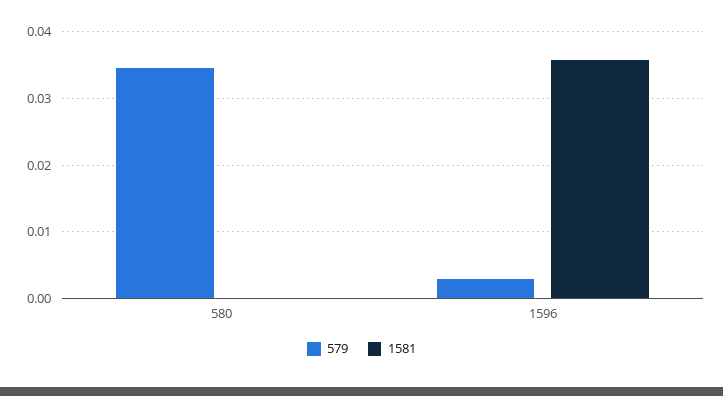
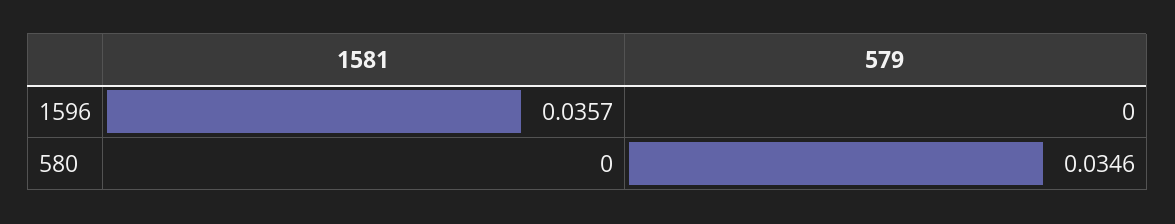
  {
    "579": {
      "580": 0.0346,
-     "1596": 0.003
+     "1596": 0
    },
    "1581": {
      "580": 0,
      "1596": 0.0357
    }
  }

